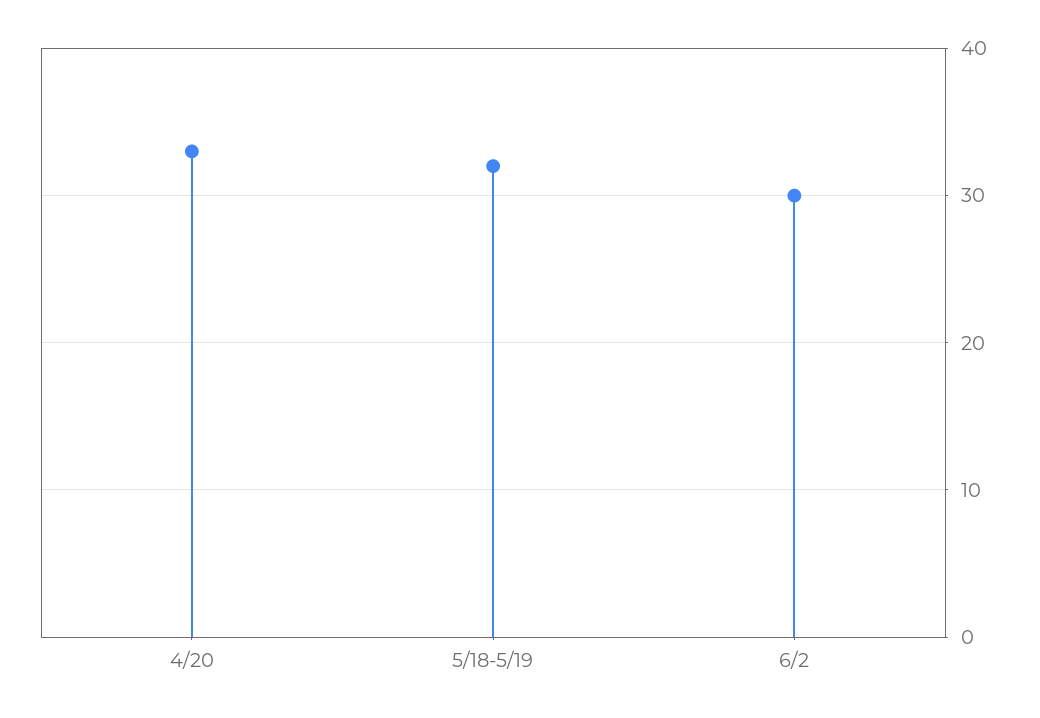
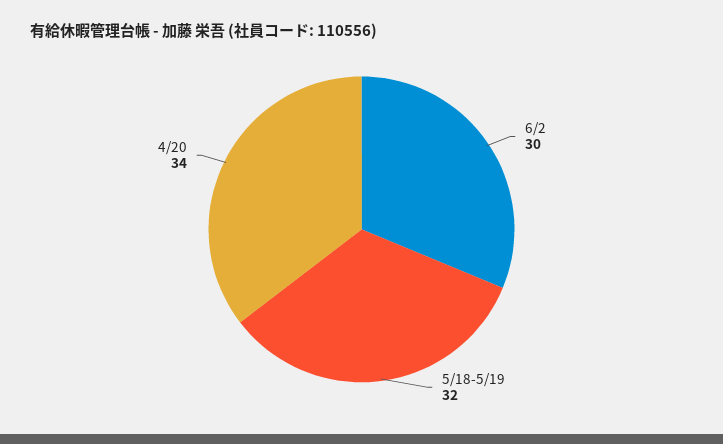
  {
-   "4/20": 33,
+   "4/20": 34,
    "5/18-5/19": 32,
    "6/2": 30
  }

